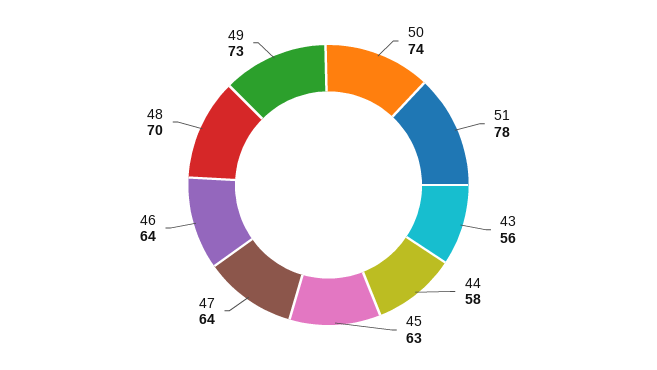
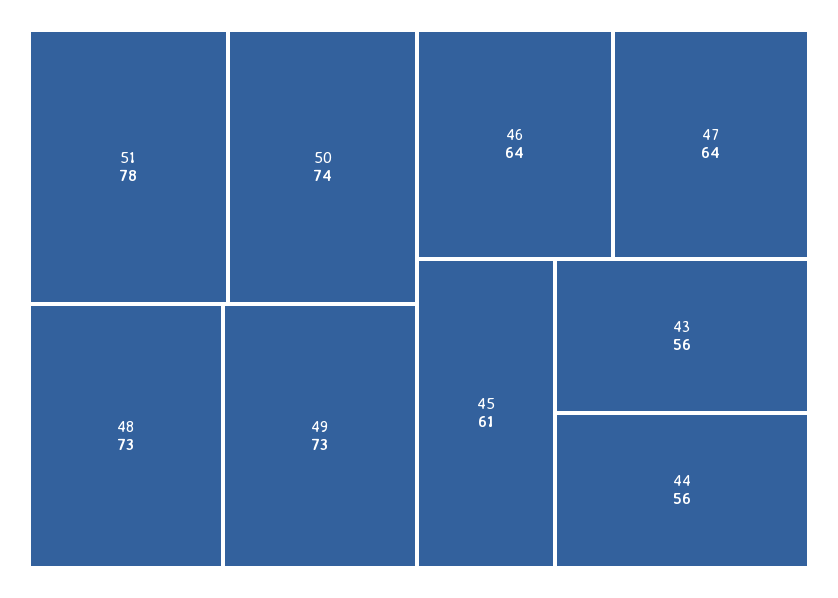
  {
    "50": 74,
    "51": 78,
    "43": 56,
-   "44": 58,
+   "44": 56,
-   "45": 63,
+   "45": 61,
    "47": 64,
    "46": 64,
-   "48": 70,
+   "48": 73,
    "49": 73
  }

